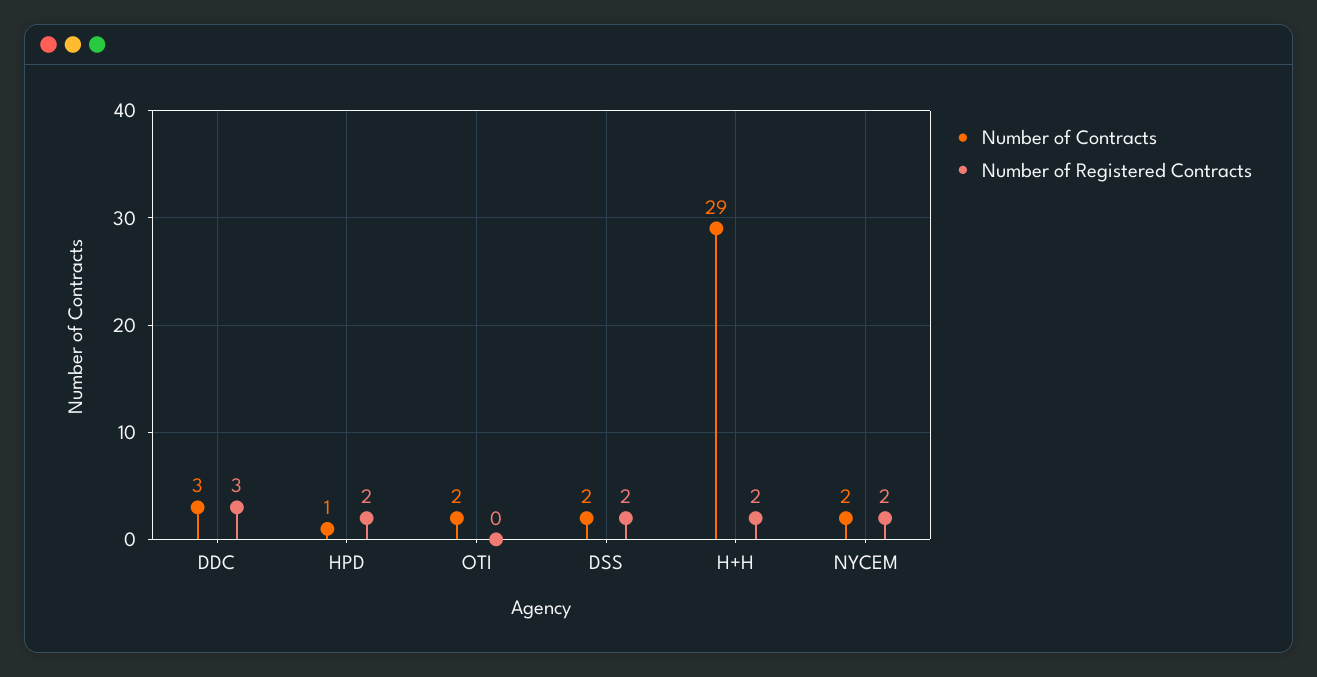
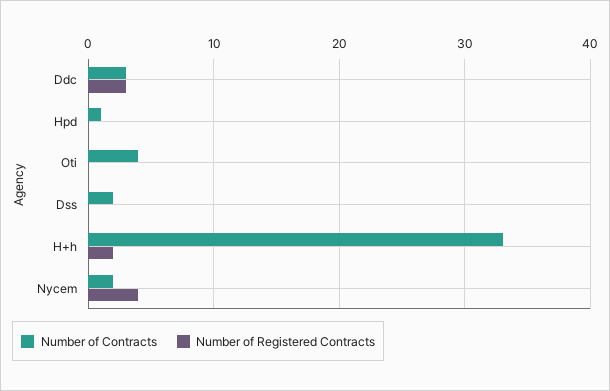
  {
    "Number of Contracts": {
      "DDC": 3,
      "HPD": 1,
-     "OTI": 2,
+     "OTI": 4,
      "DSS": 2,
-     "H+H": 29,
+     "H+H": 33,
      "NYCEM": 2
    },
    "Number of Registered Contracts": {
      "DDC": 3,
-     "HPD": 2,
+     "HPD": 0,
      "OTI": 0,
-     "DSS": 2,
+     "DSS": 0,
      "H+H": 2,
-     "NYCEM": 2
+     "NYCEM": 4
    }
  }

